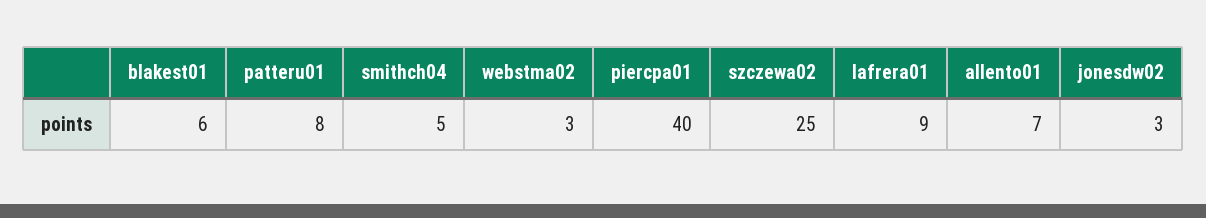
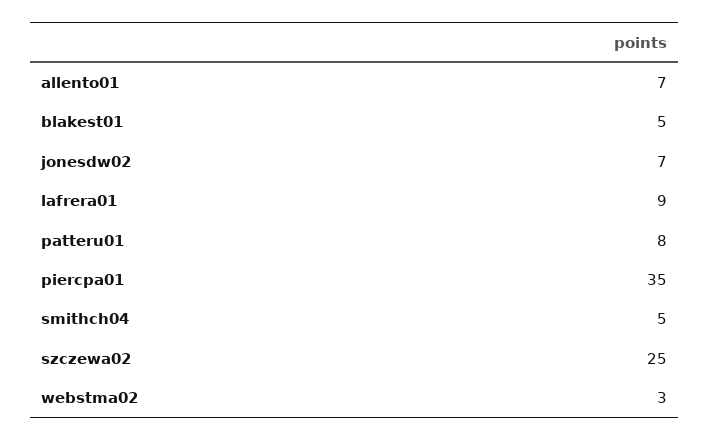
  {
-   "blakest01": 6,
+   "blakest01": 5,
    "patteru01": 8,
    "smithch04": 5,
    "webstma02": 3,
-   "piercpa01": 40,
+   "piercpa01": 35,
    "szczewa02": 25,
    "lafrera01": 9,
    "allento01": 7,
-   "jonesdw02": 3
+   "jonesdw02": 7
  }

